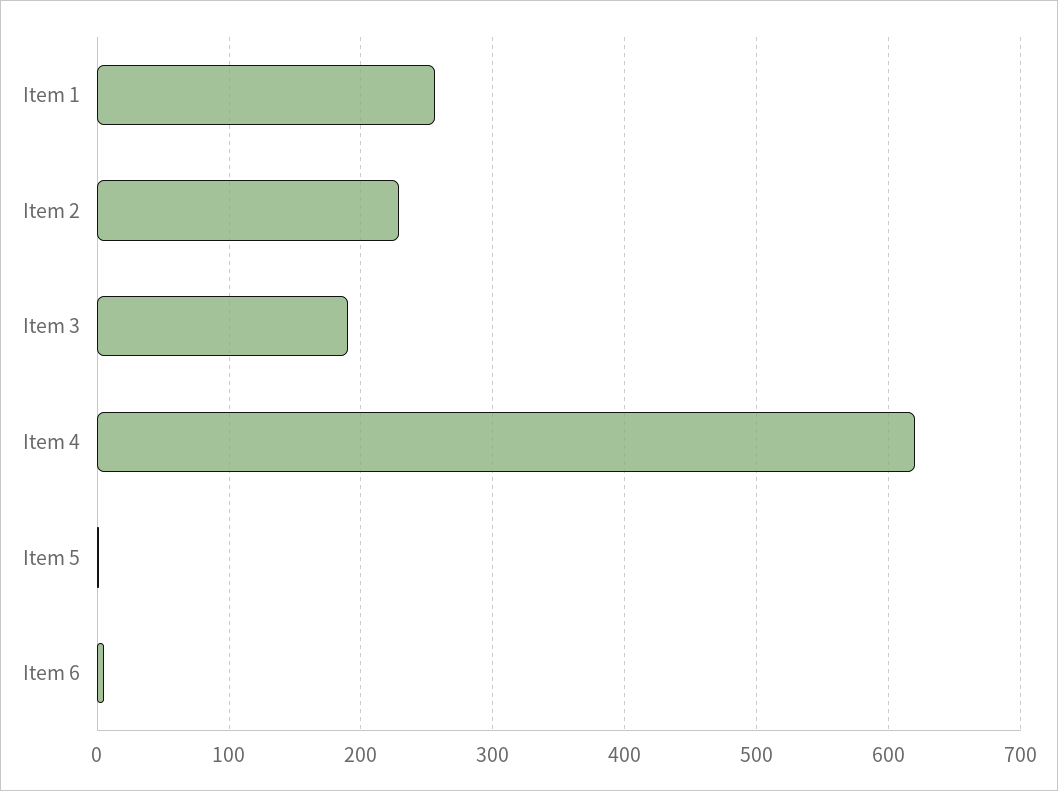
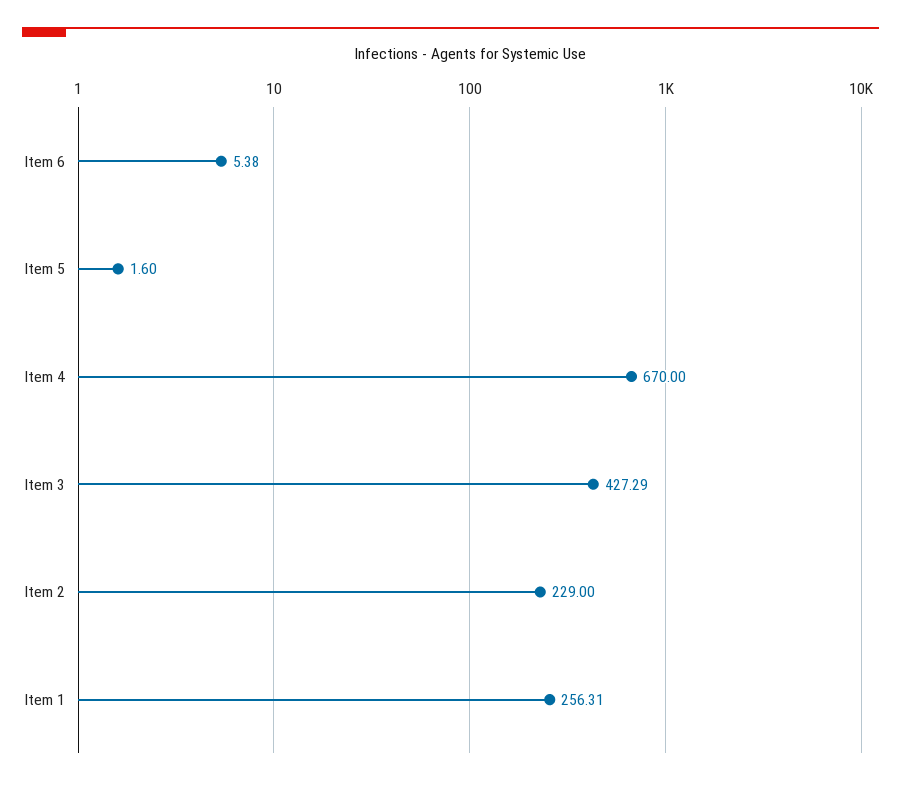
  {
    "Item 1": 256.31,
    "Item 2": 229,
-   "Item 3": 190,
+   "Item 3": 427.29,
-   "Item 4": 620,
+   "Item 4": 670,
    "Item 5": 1.6,
    "Item 6": 5.38
  }

